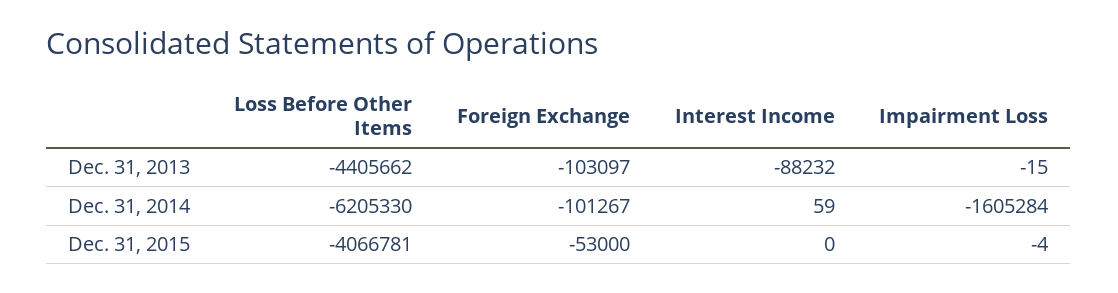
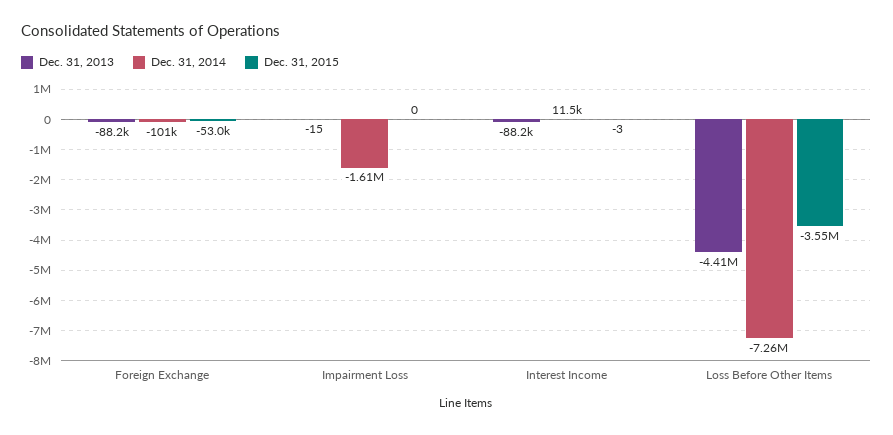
  {
    "Dec. 31, 2013": {
      "Loss Before Other Items": -4405662,
-     "Foreign Exchange": -103097,
+     "Foreign Exchange": -88200,
      "Interest Income": -88232,
      "Impairment Loss": -15
    },
    "Dec. 31, 2014": {
-     "Loss Before Other Items": -6205330,
+     "Loss Before Other Items": -7260000,
      "Foreign Exchange": -101267,
-     "Interest Income": 59,
+     "Interest Income": 11500,
      "Impairment Loss": -1605284
    },
    "Dec. 31, 2015": {
-     "Loss Before Other Items": -4066781,
+     "Loss Before Other Items": -3550000,
      "Foreign Exchange": -53000,
-     "Interest Income": 0,
+     "Interest Income": -3,
-     "Impairment Loss": -4
+     "Impairment Loss": 0
    }
  }

